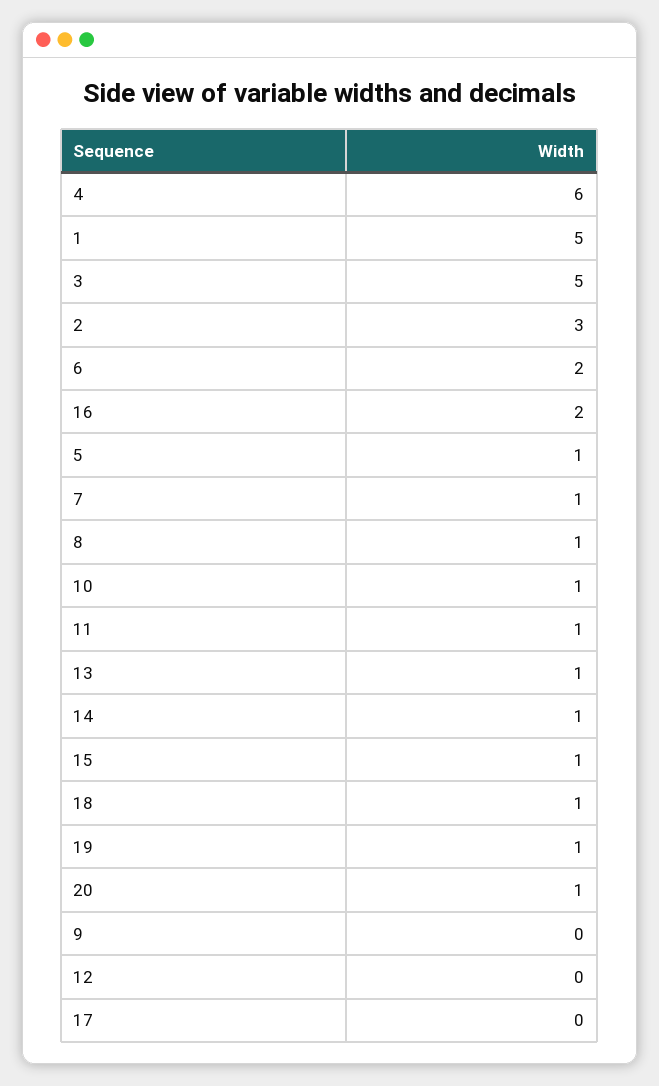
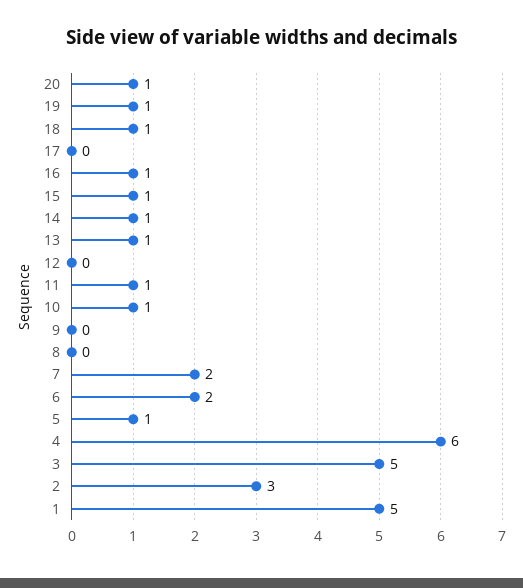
  {
    "4": 6,
    "1": 5,
    "3": 5,
    "2": 3,
    "6": 2,
-   "16": 2,
+   "16": 1,
    "5": 1,
-   "7": 1,
+   "7": 2,
-   "8": 1,
+   "8": 0,
    "10": 1,
    "11": 1,
    "13": 1,
    "14": 1,
    "15": 1,
    "18": 1,
    "19": 1,
    "20": 1,
    "9": 0,
    "12": 0,
    "17": 0
  }

